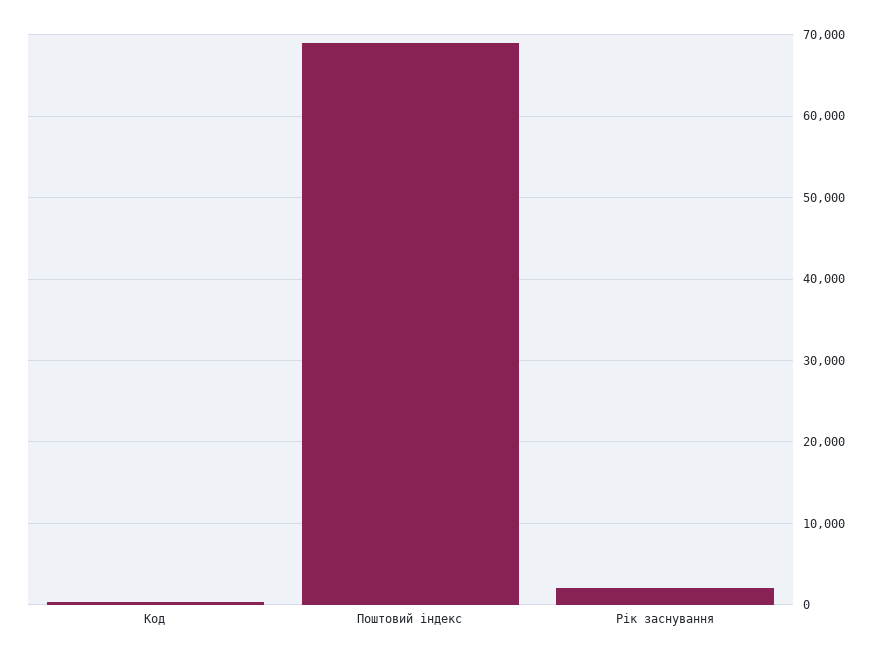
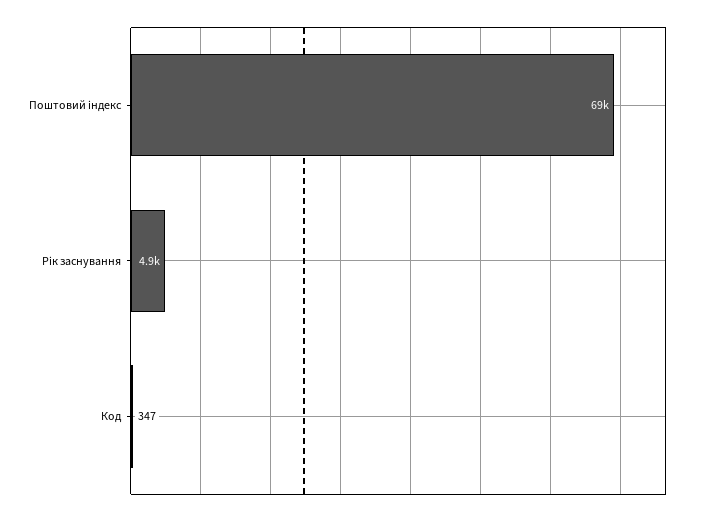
  {
    "Код": 347,
    "Поштовий індекс": 69000,
-   "Рік заснування": 2000
+   "Рік заснування": 4900
  }

